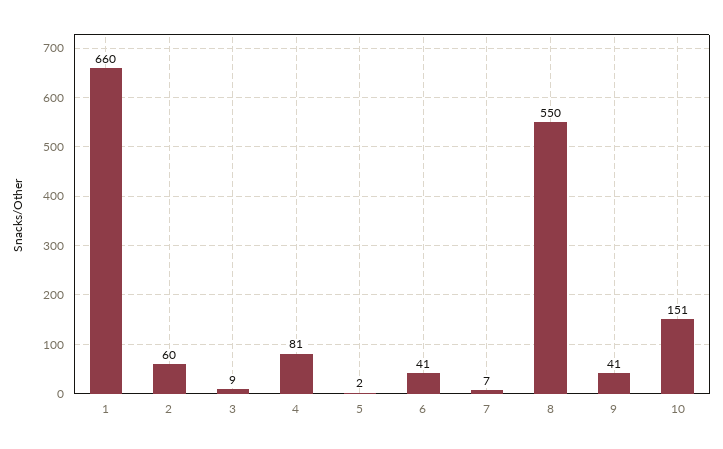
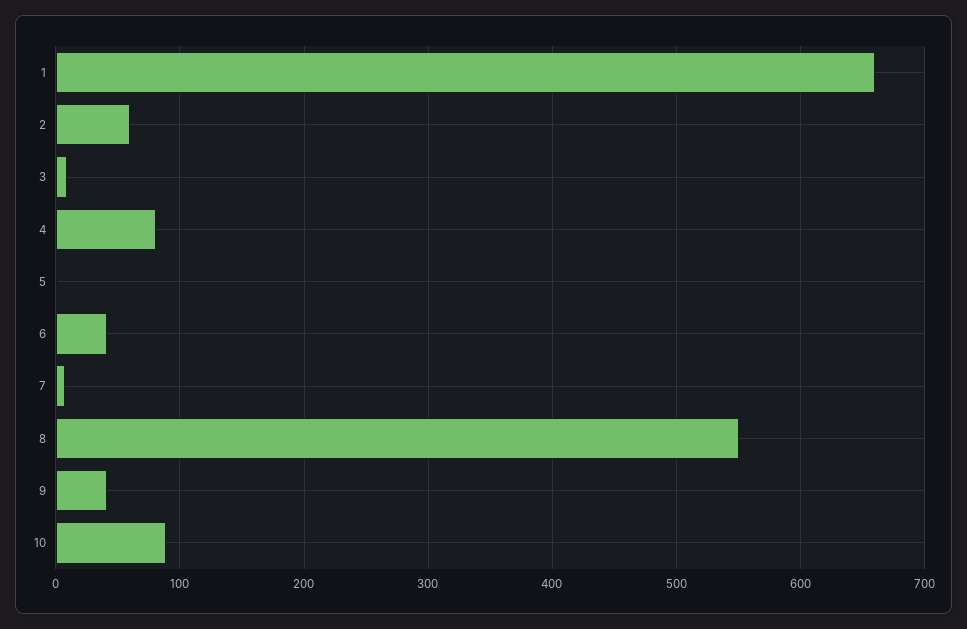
  {
    "1": 660,
    "2": 60,
    "3": 9,
    "4": 81,
    "5": 2,
    "6": 41,
    "7": 7,
    "8": 550,
    "9": 41,
-   "10": 151
+   "10": 90
  }

